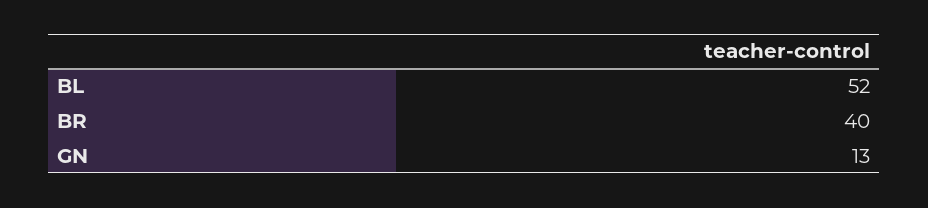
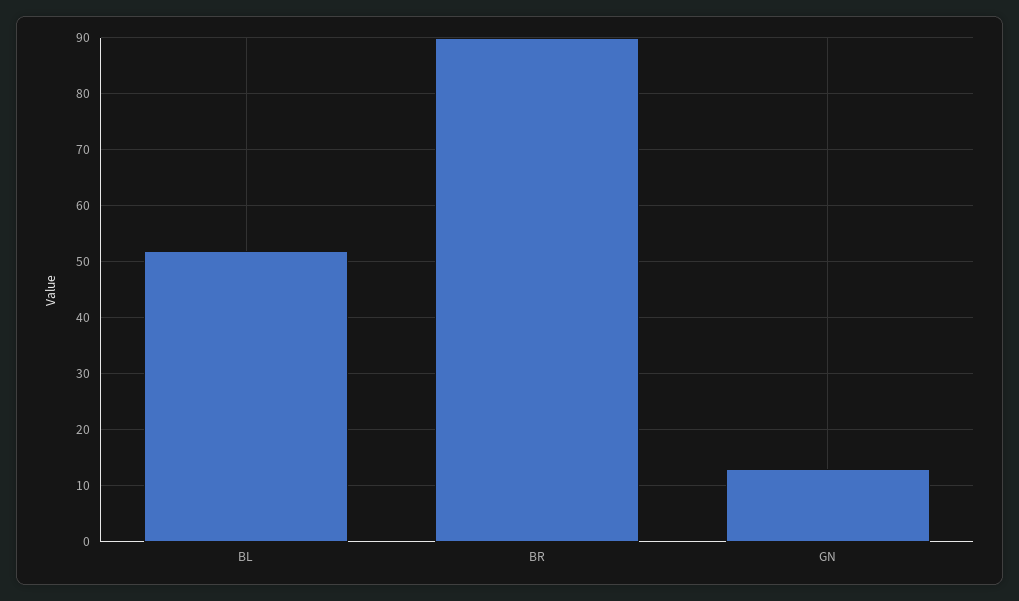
  {
    "BL": 52,
-   "BR": 40,
+   "BR": 90,
    "GN": 13
  }

